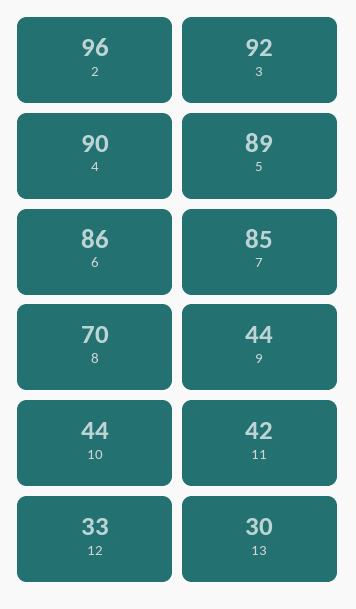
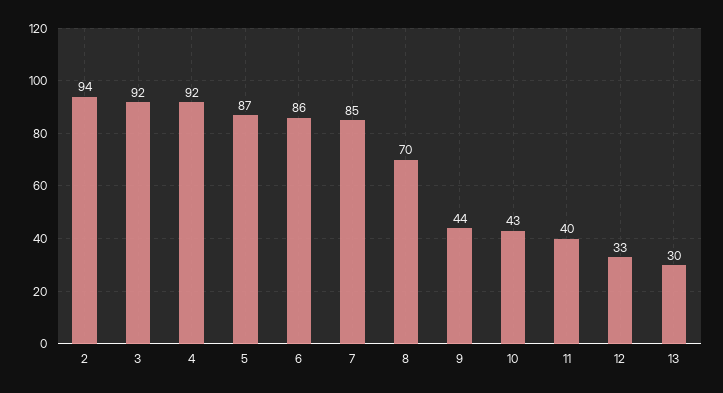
  {
-   "2": 96,
+   "2": 94,
    "3": 92,
-   "4": 90,
+   "4": 92,
-   "5": 89,
+   "5": 87,
    "6": 86,
    "7": 85,
    "8": 70,
    "9": 44,
-   "10": 44,
+   "10": 43,
-   "11": 42,
+   "11": 40,
    "12": 33,
    "13": 30
  }

